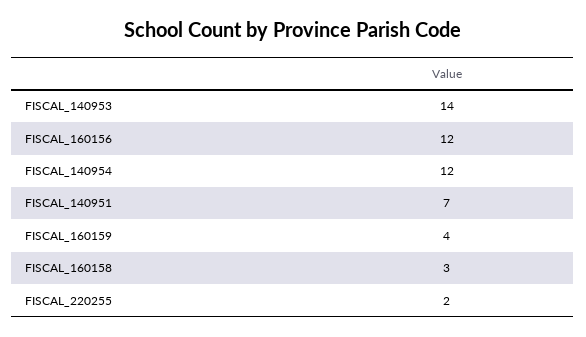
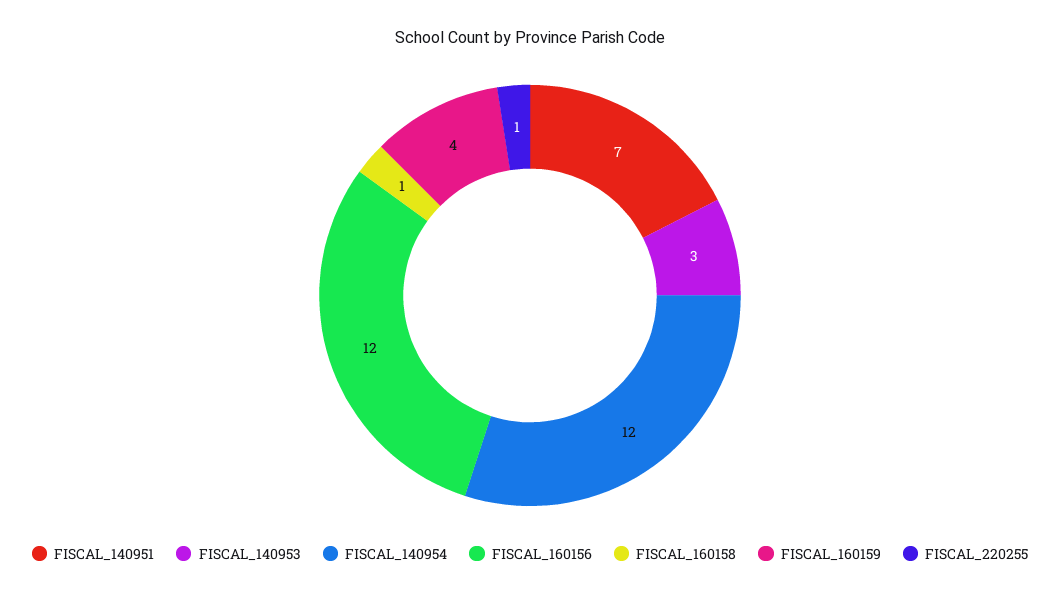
  {
-   "FISCAL_140953": 14,
+   "FISCAL_140953": 3,
    "FISCAL_160156": 12,
    "FISCAL_140954": 12,
    "FISCAL_140951": 7,
    "FISCAL_160159": 4,
-   "FISCAL_160158": 3,
+   "FISCAL_160158": 1,
-   "FISCAL_220255": 2
+   "FISCAL_220255": 1
  }

